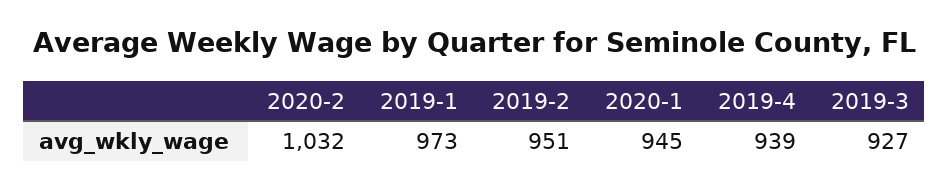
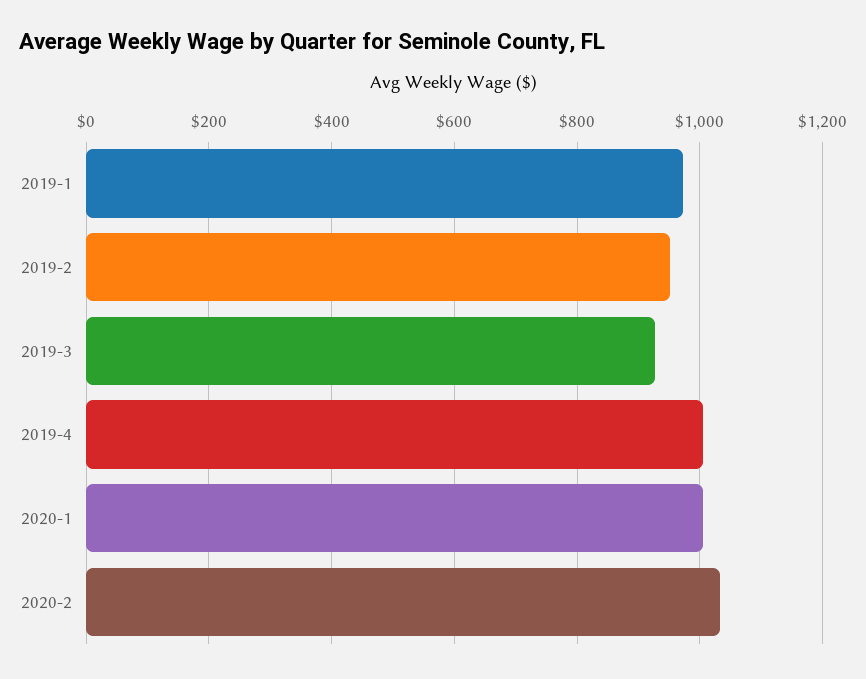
  {
    "2020-2": 1032,
    "2019-1": 973,
    "2019-2": 951,
-   "2020-1": 945,
+   "2020-1": 1000,
-   "2019-4": 939,
+   "2019-4": 1000,
    "2019-3": 927
  }

